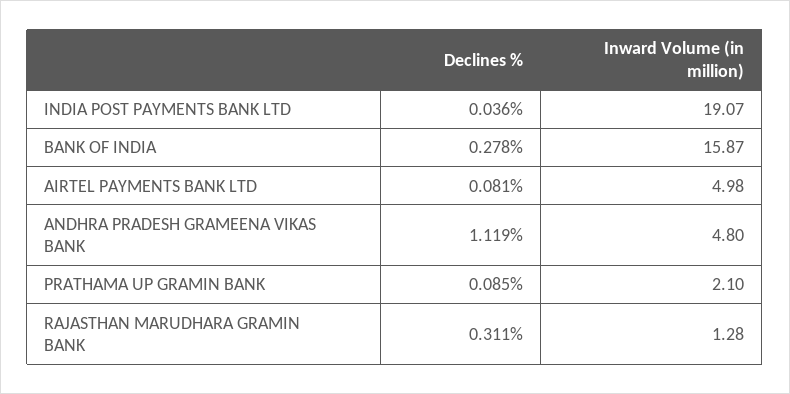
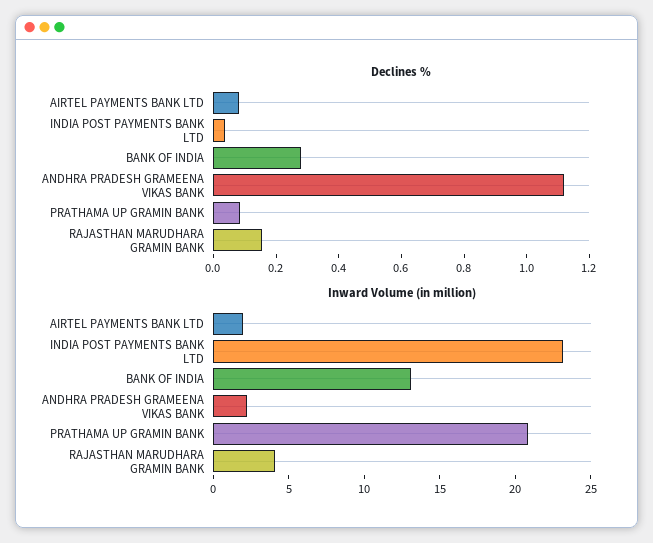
  {
    "Declines %": {
      "INDIA POST PAYMENTS BANK LTD": 0.036,
      "BANK OF INDIA": 0.278,
      "AIRTEL PAYMENTS BANK LTD": 0.081,
      "ANDHRA PRADESH GRAMEENA VIKAS BANK": 1.119,
      "PRATHAMA UP GRAMIN BANK": 0.085,
-     "RAJASTHAN MARUDHARA GRAMIN BANK": 0.311
+     "RAJASTHAN MARUDHARA GRAMIN BANK": 0.15
    },
    "Inward Volume (in million)": {
-     "INDIA POST PAYMENTS BANK LTD": 19.07,
+     "INDIA POST PAYMENTS BANK LTD": 23,
-     "BANK OF INDIA": 15.87,
+     "BANK OF INDIA": 13,
-     "AIRTEL PAYMENTS BANK LTD": 4.98,
+     "AIRTEL PAYMENTS BANK LTD": 2,
-     "ANDHRA PRADESH GRAMEENA VIKAS BANK": 4.8,
+     "ANDHRA PRADESH GRAMEENA VIKAS BANK": 2,
-     "PRATHAMA UP GRAMIN BANK": 2.1,
+     "PRATHAMA UP GRAMIN BANK": 21,
-     "RAJASTHAN MARUDHARA GRAMIN BANK": 1.28
+     "RAJASTHAN MARUDHARA GRAMIN BANK": 4
    }
  }

